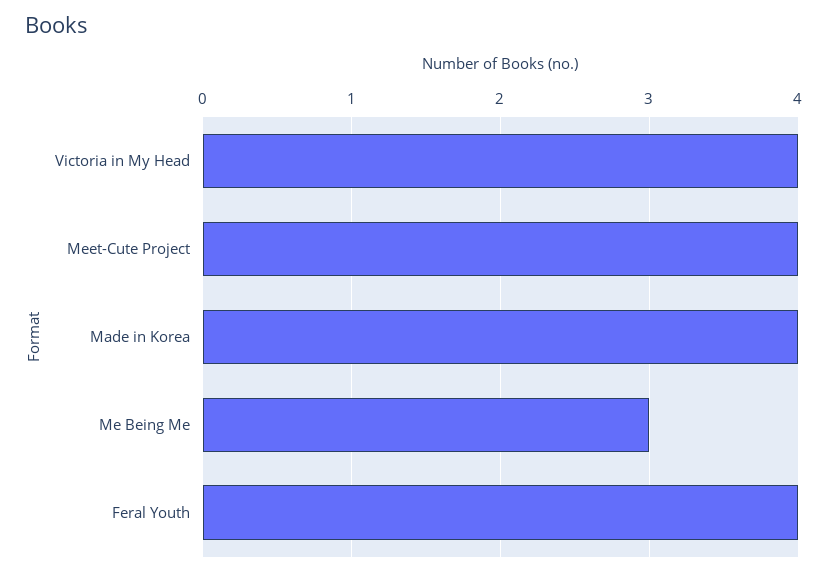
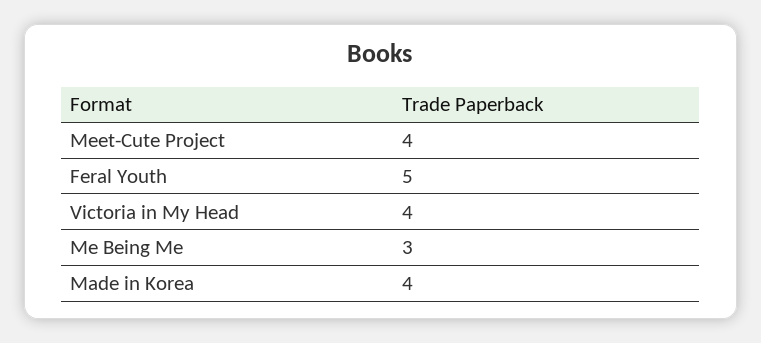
  {
    "Victoria in My Head": 4,
    "Meet-Cute Project": 4,
    "Made in Korea": 4,
    "Me Being Me": 3,
-   "Feral Youth": 4
+   "Feral Youth": 5
  }

